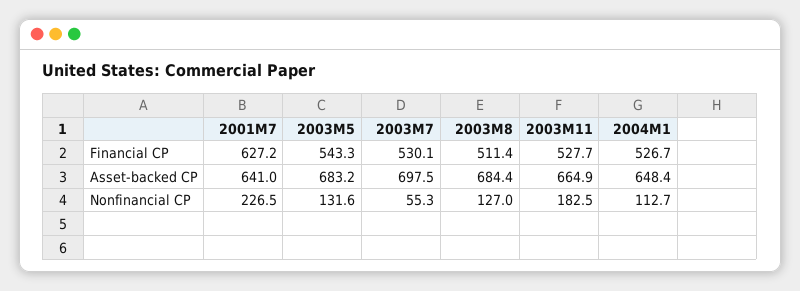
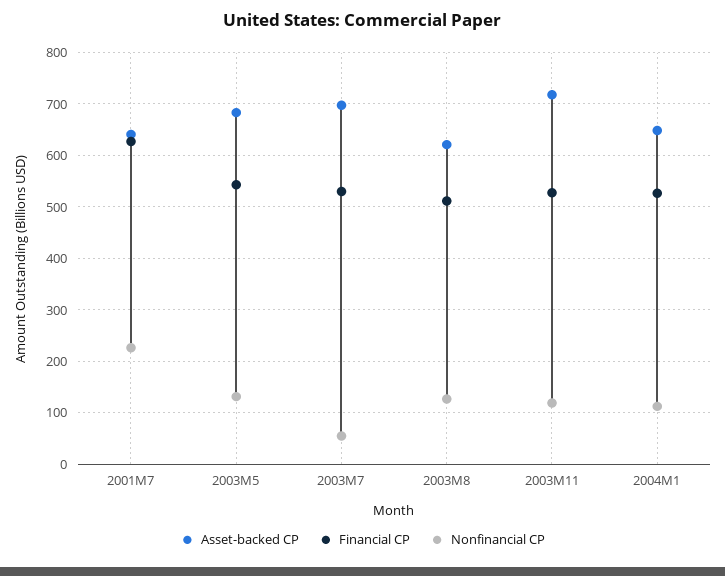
  {
    "Financial CP": {
      "2001M7": 627.2,
      "2003M5": 543.3,
      "2003M7": 530.1,
      "2003M8": 511.4,
      "2003M11": 527.7,
      "2004M1": 526.7
    },
    "Asset-backed CP": {
      "2001M7": 641,
      "2003M5": 683.2,
      "2003M7": 697.5,
-     "2003M8": 684.4,
+     "2003M8": 620,
-     "2003M11": 664.9,
+     "2003M11": 720,
      "2004M1": 648.4
    },
    "Nonfinancial CP": {
      "2001M7": 226.5,
      "2003M5": 131.6,
      "2003M7": 55.3,
      "2003M8": 127,
-     "2003M11": 182.5,
+     "2003M11": 120,
      "2004M1": 112.7
    }
  }

